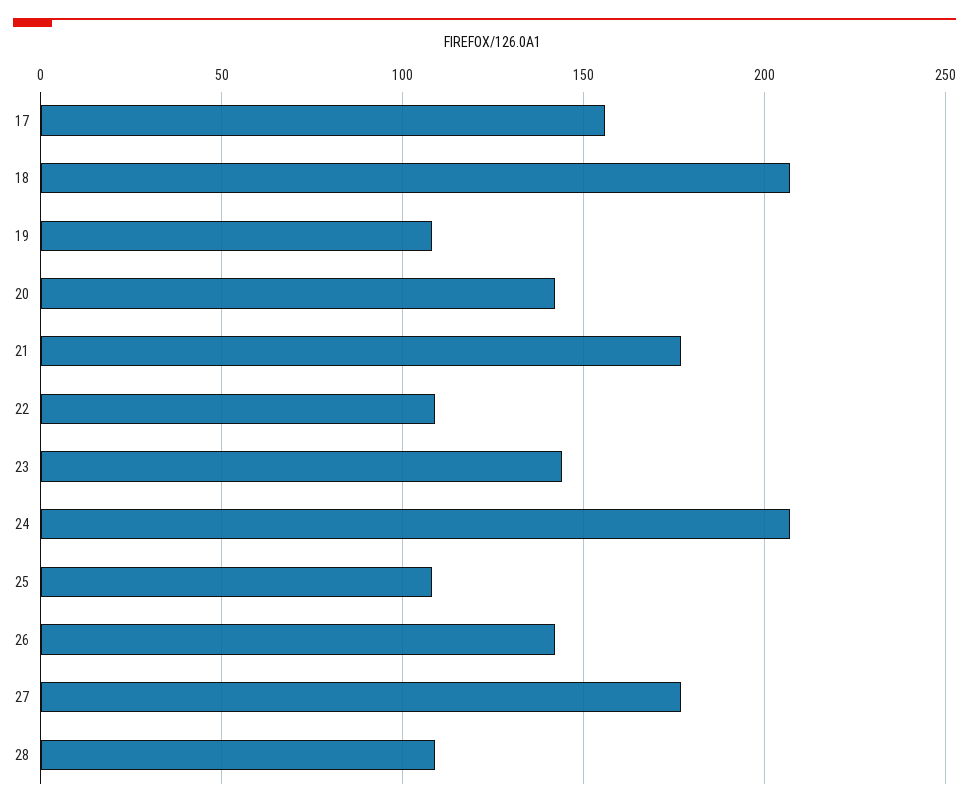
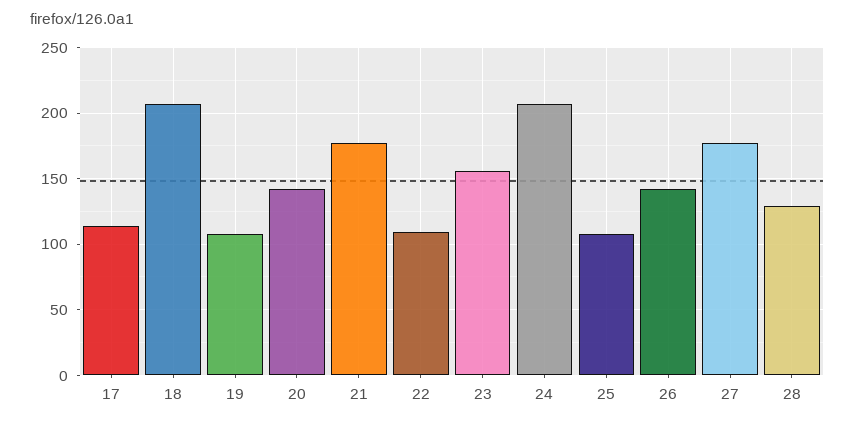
  {
-   "17": 155,
+   "17": 115,
    "18": 205,
    "19": 110,
    "20": 140,
    "21": 175,
    "22": 110,
-   "23": 145,
+   "23": 155,
    "24": 205,
    "25": 110,
    "26": 140,
    "27": 175,
-   "28": 110
+   "28": 130
  }

